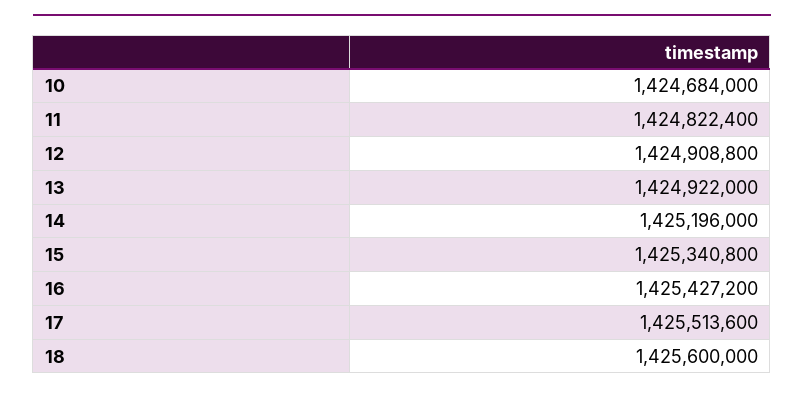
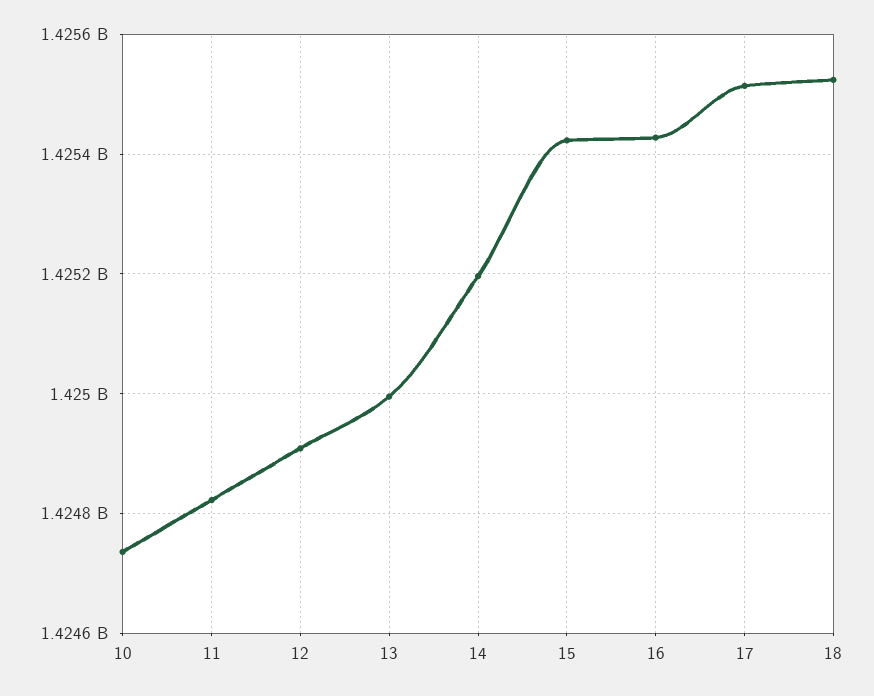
  {
-   "10": 1424684000,
+   "10": 1424740000,
    "11": 1424822400,
    "12": 1424908800,
-   "13": 1424922000,
+   "13": 1425000000,
    "14": 1425196000,
-   "15": 1425340800,
+   "15": 1425420000,
    "16": 1425427200,
    "17": 1425513600,
-   "18": 1425600000
+   "18": 1425520000
  }

